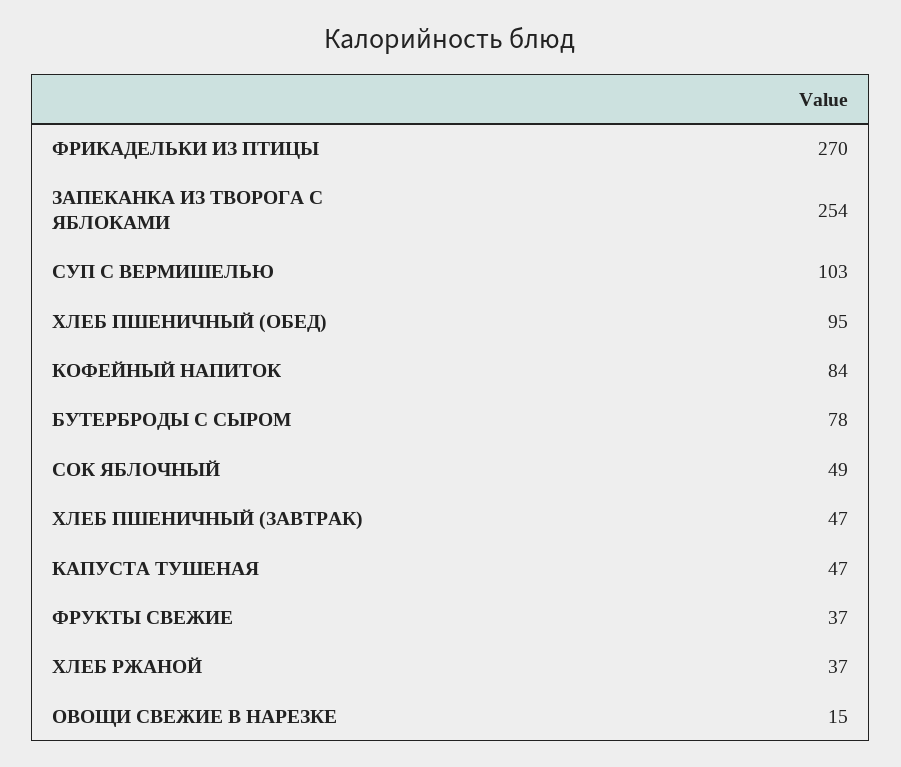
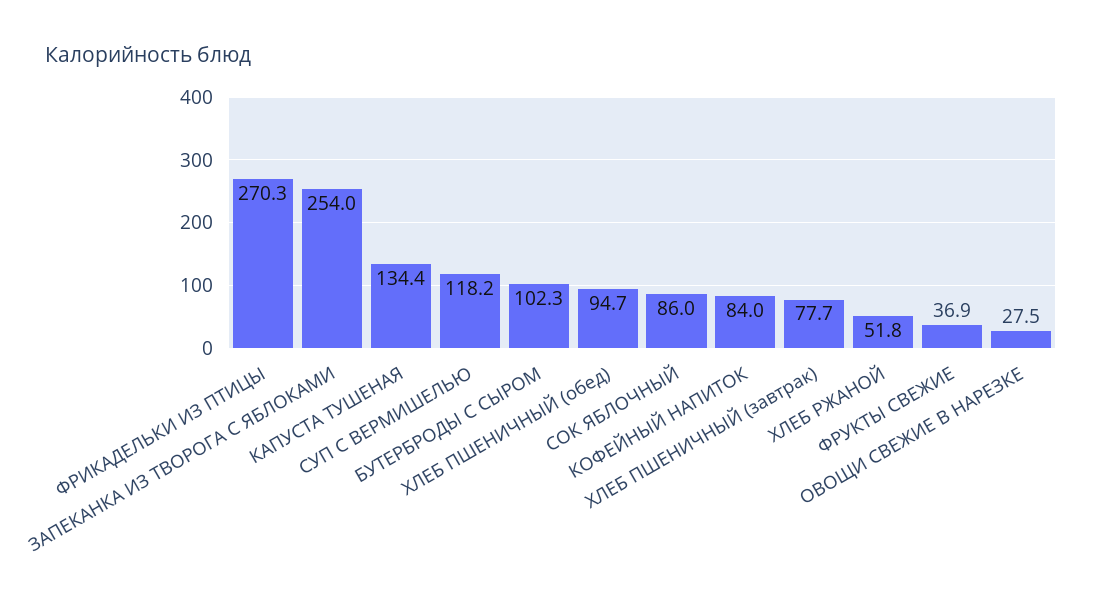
  {
    "ФРИКАДЕЛЬКИ ИЗ ПТИЦЫ": 270.3,
    "ЗАПЕКАНКА ИЗ ТВОРОГА С ЯБЛОКАМИ": 254,
-   "СУП С ВЕРМИШЕЛЬЮ": 103,
+   "СУП С ВЕРМИШЕЛЬЮ": 118.2,
    "ХЛЕБ ПШЕНИЧНЫЙ (ОБЕД)": 94.7,
    "КОФЕЙНЫЙ НАПИТОК": 84,
-   "БУТЕРБРОДЫ С СЫРОМ": 78,
+   "БУТЕРБРОДЫ С СЫРОМ": 102.3,
-   "СОК ЯБЛОЧНЫЙ": 49,
+   "СОК ЯБЛОЧНЫЙ": 86,
-   "ХЛЕБ ПШЕНИЧНЫЙ (ЗАВТРАК)": 47,
+   "ХЛЕБ ПШЕНИЧНЫЙ (ЗАВТРАК)": 77.7,
-   "КАПУСТА ТУШЕНАЯ": 47,
+   "КАПУСТА ТУШЕНАЯ": 134.4,
    "ФРУКТЫ СВЕЖИЕ": 36.9,
-   "ХЛЕБ РЖАНОЙ": 37,
+   "ХЛЕБ РЖАНОЙ": 51.8,
-   "ОВОЩИ СВЕЖИЕ В НАРЕЗКЕ": 15
+   "ОВОЩИ СВЕЖИЕ В НАРЕЗКЕ": 27.5
  }

